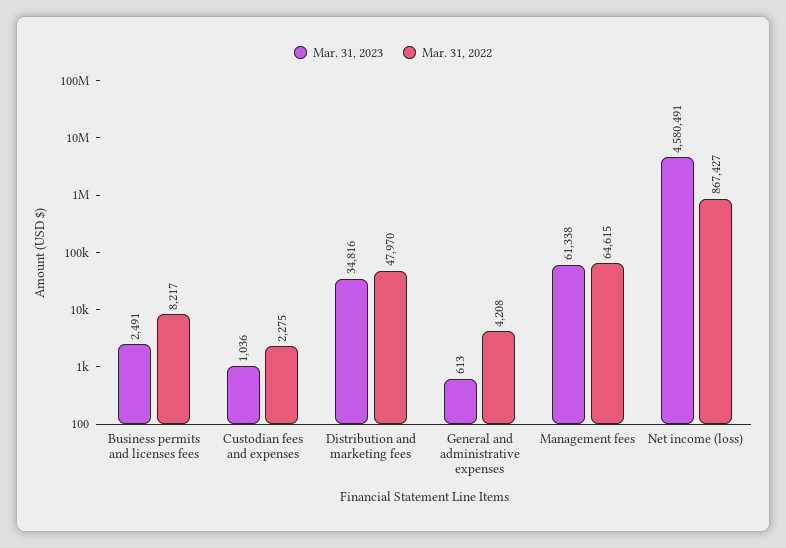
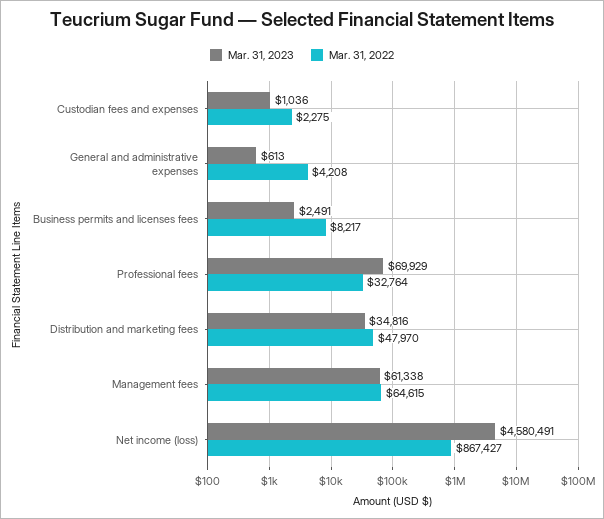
  {
    "Mar. 31, 2023": {
      "Business permits and licenses fees": 2491,
      "Custodian fees and expenses": 1036,
      "Distribution and marketing fees": 34816,
      "General and administrative expenses": 613,
      "Management fees": 61338,
-     "Net income (loss)": 4580491
+     "Net income (loss)": 4580491,
+     "Professional fees": 69929
    },
    "Mar. 31, 2022": {
      "Business permits and licenses fees": 8217,
      "Custodian fees and expenses": 2275,
      "Distribution and marketing fees": 47970,
      "General and administrative expenses": 4208,
      "Management fees": 64615,
-     "Net income (loss)": 867427
+     "Net income (loss)": 867427,
+     "Professional fees": 32764
    }
  }

